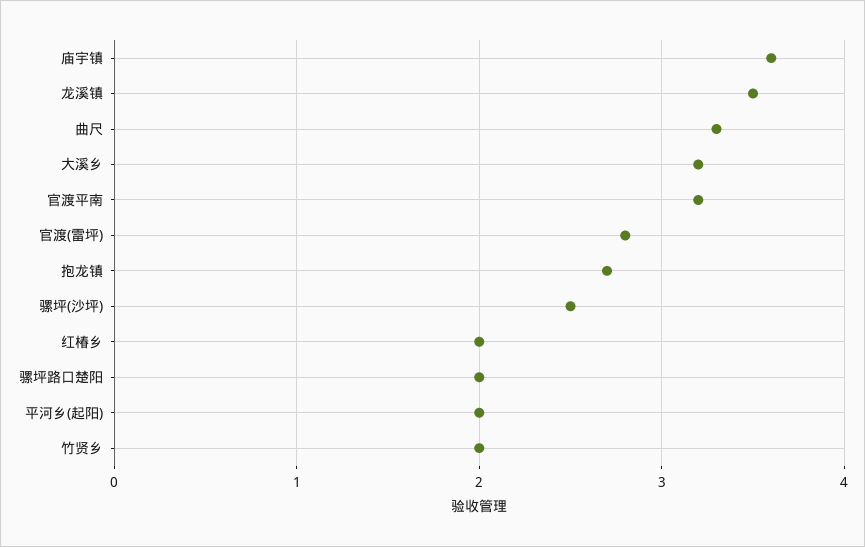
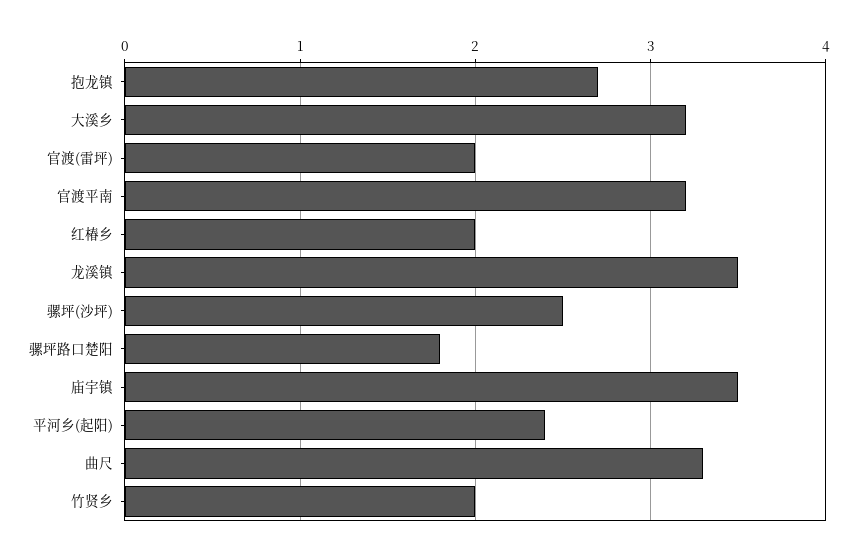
  {
-   "庙宇镇": 3.6,
+   "庙宇镇": 3.5,
    "龙溪镇": 3.5,
    "曲尺": 3.3,
    "大溪乡": 3.2,
    "官渡平南": 3.2,
-   "官渡(雷坪)": 2.8,
+   "官渡(雷坪)": 2,
    "抱龙镇": 2.7,
    "骡坪(沙坪)": 2.5,
    "红椿乡": 2,
-   "骡坪路口楚阳": 2,
+   "骡坪路口楚阳": 1.8,
-   "平河乡(起阳)": 2,
+   "平河乡(起阳)": 2.4,
    "竹贤乡": 2
  }

